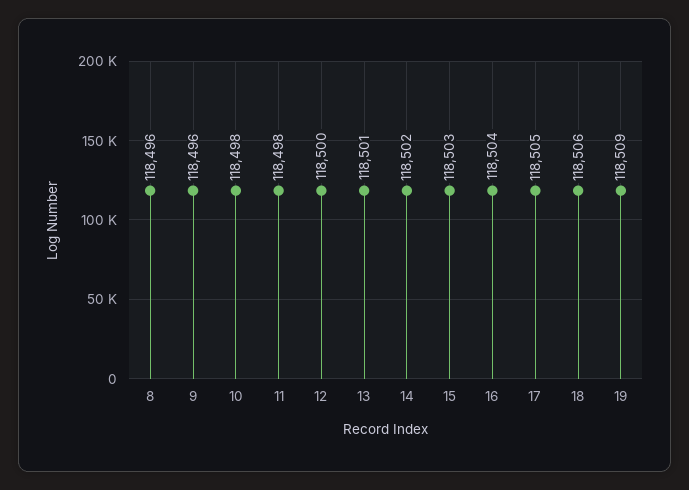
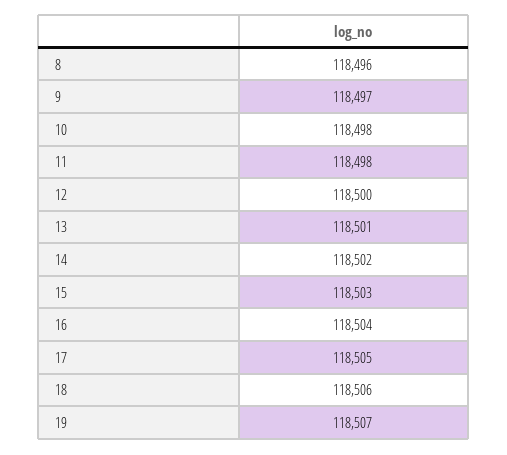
  {
    "8": 118496,
-   "9": 118496,
+   "9": 118497,
    "10": 118498,
    "11": 118498,
    "12": 118500,
    "13": 118501,
    "14": 118502,
    "15": 118503,
    "16": 118504,
    "17": 118505,
    "18": 118506,
-   "19": 118509
+   "19": 118507
  }

